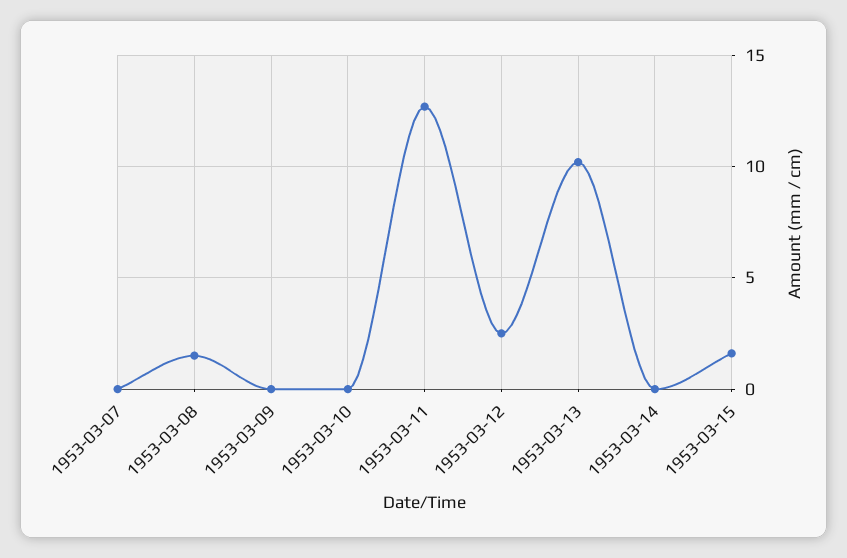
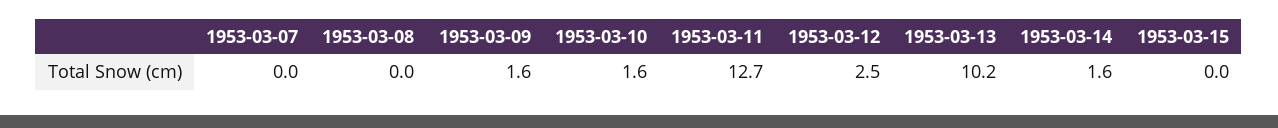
  {
    "1953-03-07": 0,
-   "1953-03-08": 1.5,
+   "1953-03-08": 0,
-   "1953-03-09": 0,
+   "1953-03-09": 1.6,
-   "1953-03-10": 0,
+   "1953-03-10": 1.6,
    "1953-03-11": 12.7,
    "1953-03-12": 2.5,
    "1953-03-13": 10.2,
-   "1953-03-14": 0,
+   "1953-03-14": 1.6,
-   "1953-03-15": 1.5
+   "1953-03-15": 0
  }

